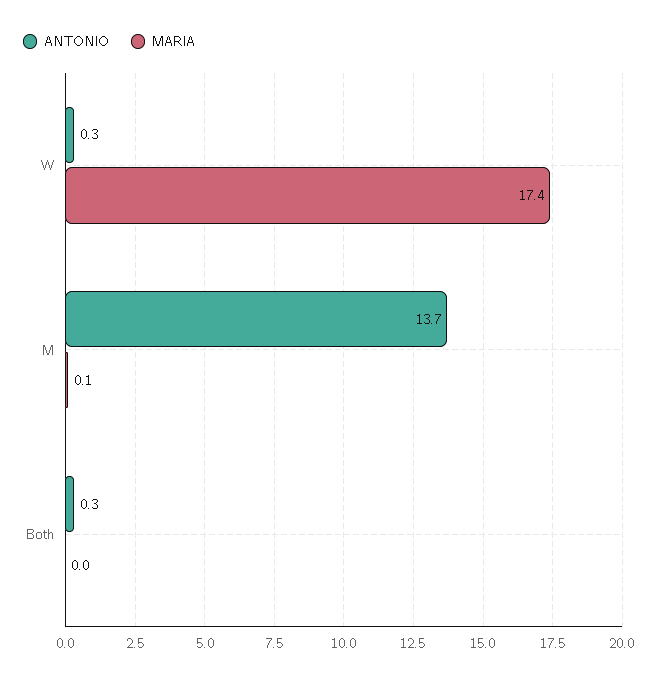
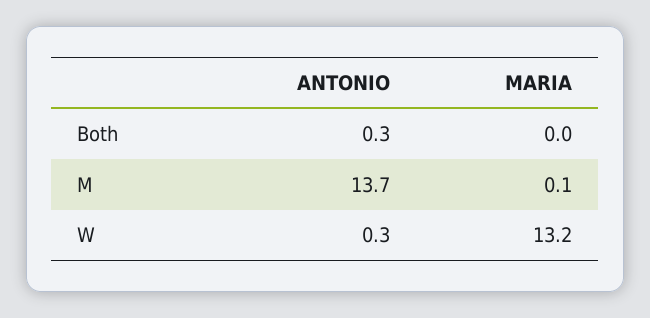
  {
    "ANTONIO": {
      "W": 0.3,
      "M": 13.7,
      "Both": 0.3
    },
    "MARIA": {
-     "W": 17.4,
+     "W": 13.2,
      "M": 0.1,
      "Both": 0
    }
  }

